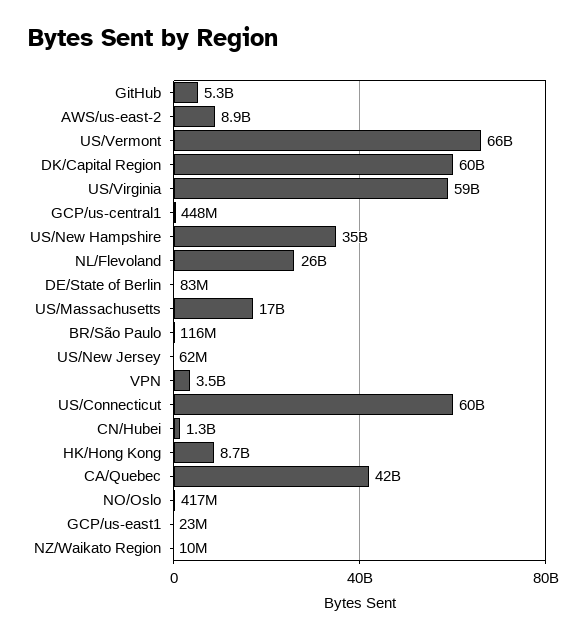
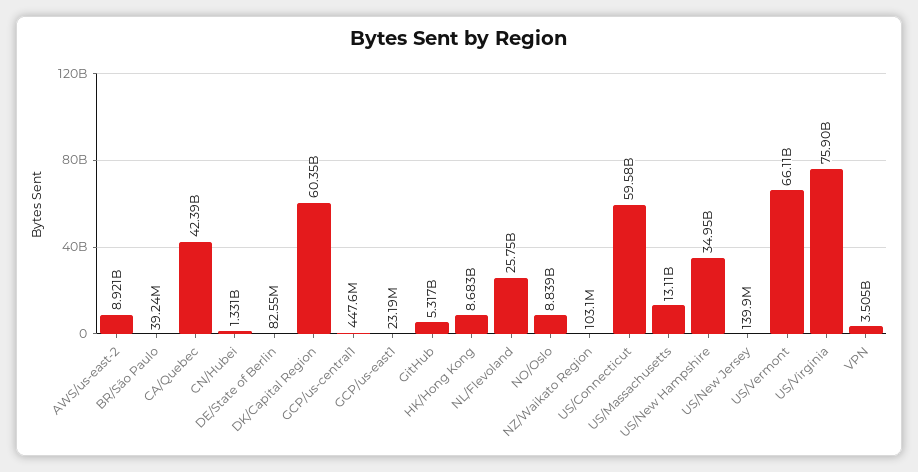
  {
    "GitHub": 5317000000,
    "AWS/us-east-2": 8921000000,
    "US/Vermont": 66110000000,
    "DK/Capital Region": 60350000000,
-   "US/Virginia": 59000000000,
+   "US/Virginia": 75900000000,
    "GCP/us-central1": 447600000,
    "US/New Hampshire": 34950000000,
    "NL/Flevoland": 25750000000,
    "DE/State of Berlin": 82550000,
-   "US/Massachusetts": 17000000000,
+   "US/Massachusetts": 13110000000,
-   "BR/São Paulo": 116000000,
+   "BR/São Paulo": 39240000,
-   "US/New Jersey": 62000000,
+   "US/New Jersey": 139900000,
    "VPN": 3505000000,
    "US/Connecticut": 59580000000,
    "CN/Hubei": 1331000000,
    "HK/Hong Kong": 8683000000,
    "CA/Quebec": 42390000000,
-   "NO/Oslo": 417000000,
+   "NO/Oslo": 8839000000,
    "GCP/us-east1": 23190000,
-   "NZ/Waikato Region": 10000000
+   "NZ/Waikato Region": 103100000
  }

